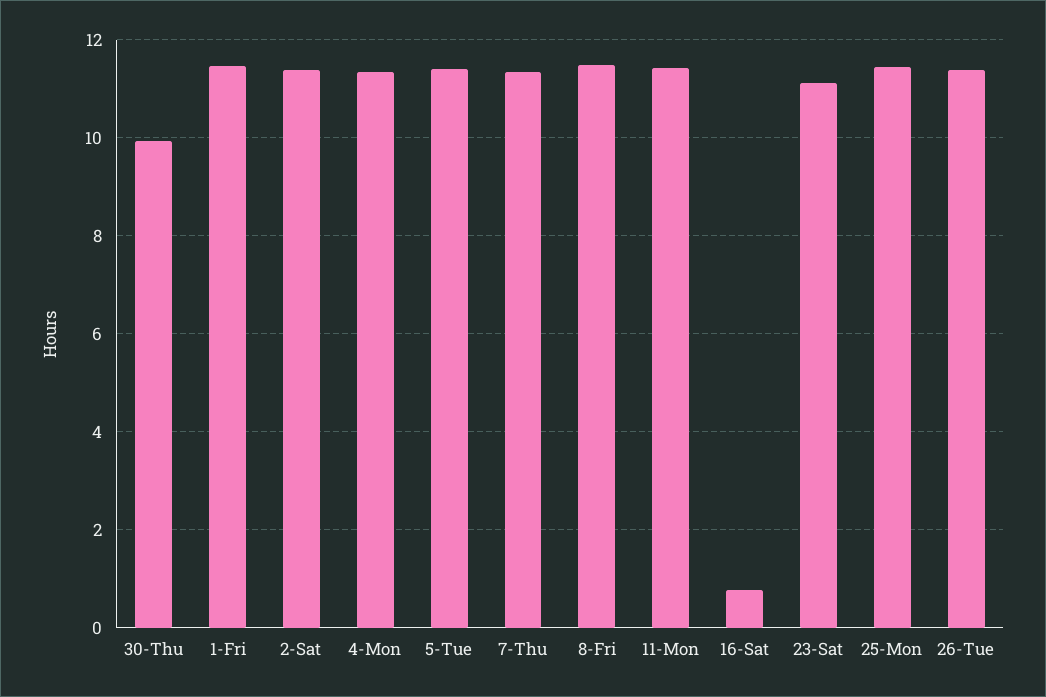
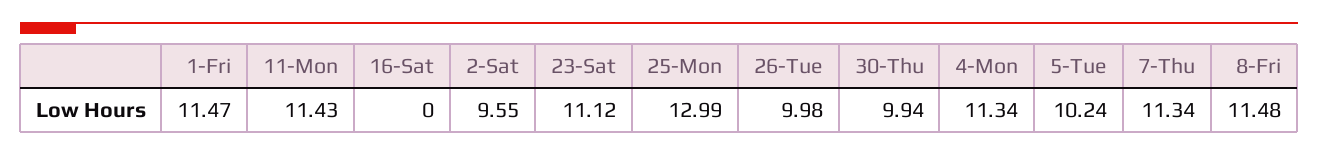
  {
    "30-Thu": 9.94,
    "1-Fri": 11.47,
-   "2-Sat": 11.4,
+   "2-Sat": 9.55,
    "4-Mon": 11.34,
-   "5-Tue": 11.4,
+   "5-Tue": 10.24,
    "7-Thu": 11.34,
    "8-Fri": 11.48,
    "11-Mon": 11.43,
-   "16-Sat": 0.8,
+   "16-Sat": 0,
    "23-Sat": 11.12,
-   "25-Mon": 11.4,
+   "25-Mon": 12.99,
-   "26-Tue": 11.4
+   "26-Tue": 9.98
  }

